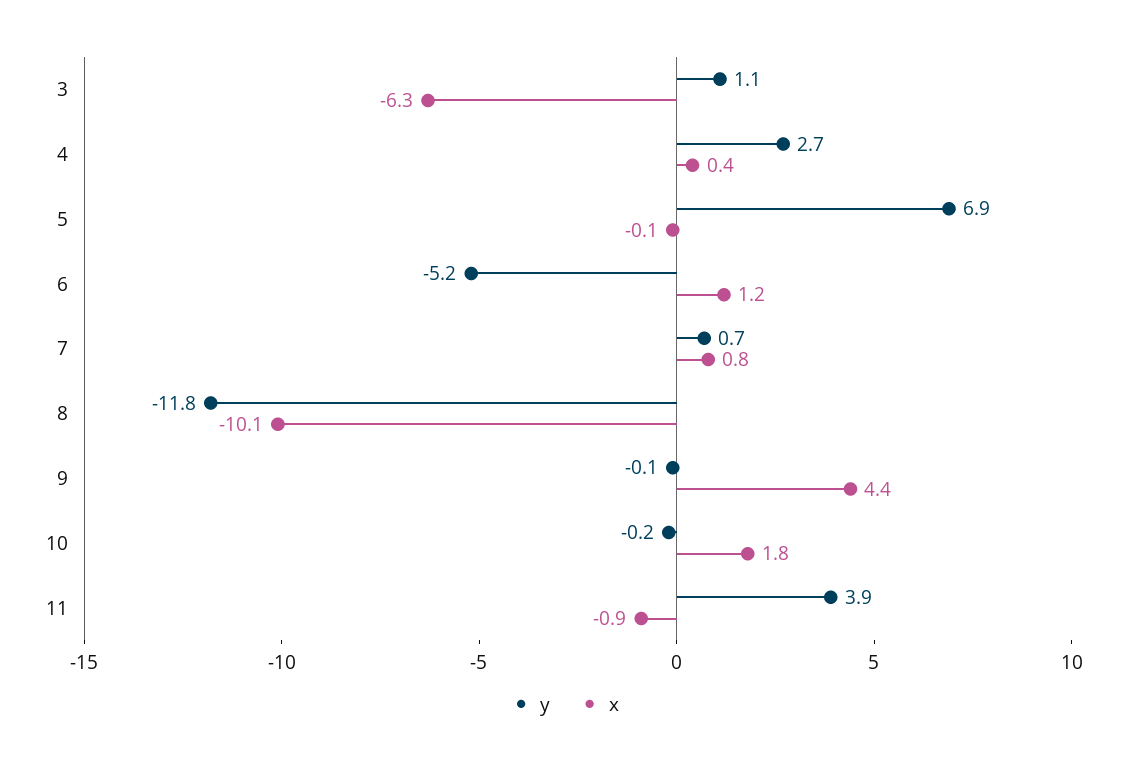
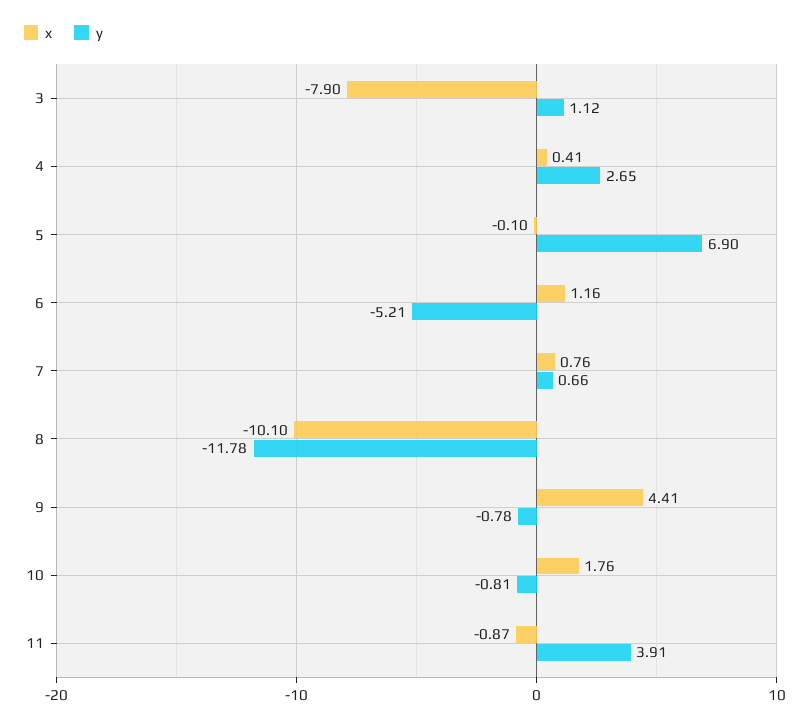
  {
    "y": {
      "3": 1.12,
      "4": 2.65,
      "5": 6.9,
      "6": -5.21,
      "7": 0.66,
      "8": -11.78,
-     "9": -0.1,
+     "9": -0.78,
-     "10": -0.2,
+     "10": -0.81,
      "11": 3.91
    },
    "x": {
-     "3": -6.3,
+     "3": -7.9,
      "4": 0.41,
      "5": -0.1,
      "6": 1.16,
      "7": 0.76,
      "8": -10.1,
      "9": 4.41,
      "10": 1.76,
      "11": -0.87
    }
  }

